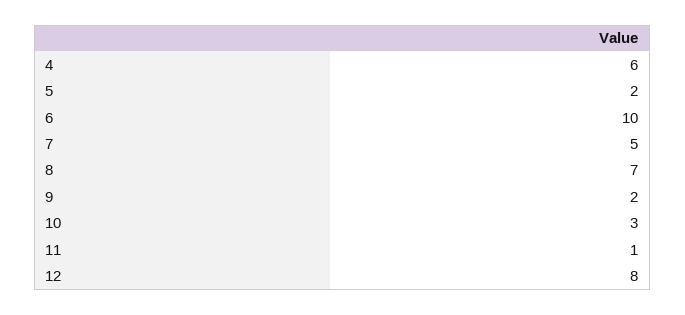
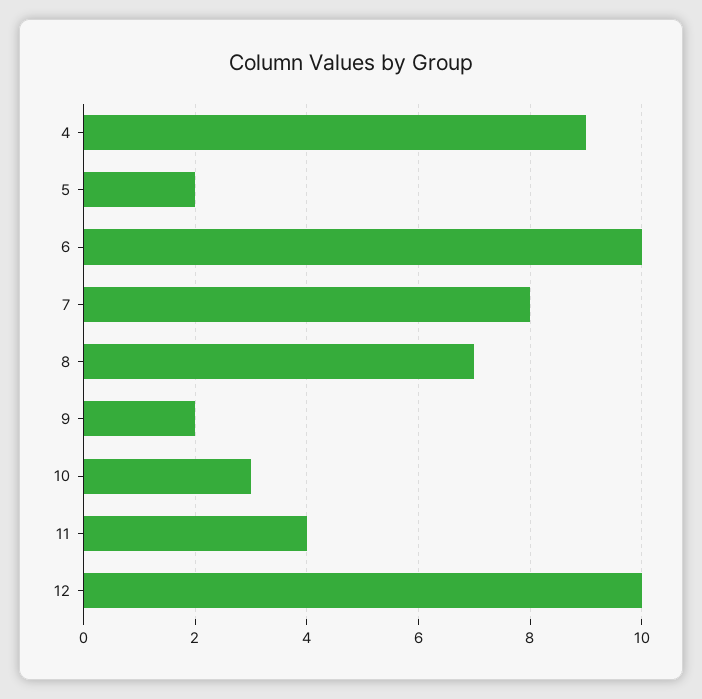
  {
-   "4": 6,
+   "4": 9,
    "5": 2,
    "6": 10,
-   "7": 5,
+   "7": 8,
    "8": 7,
    "9": 2,
    "10": 3,
-   "11": 1,
+   "11": 4,
-   "12": 8
+   "12": 10
  }

